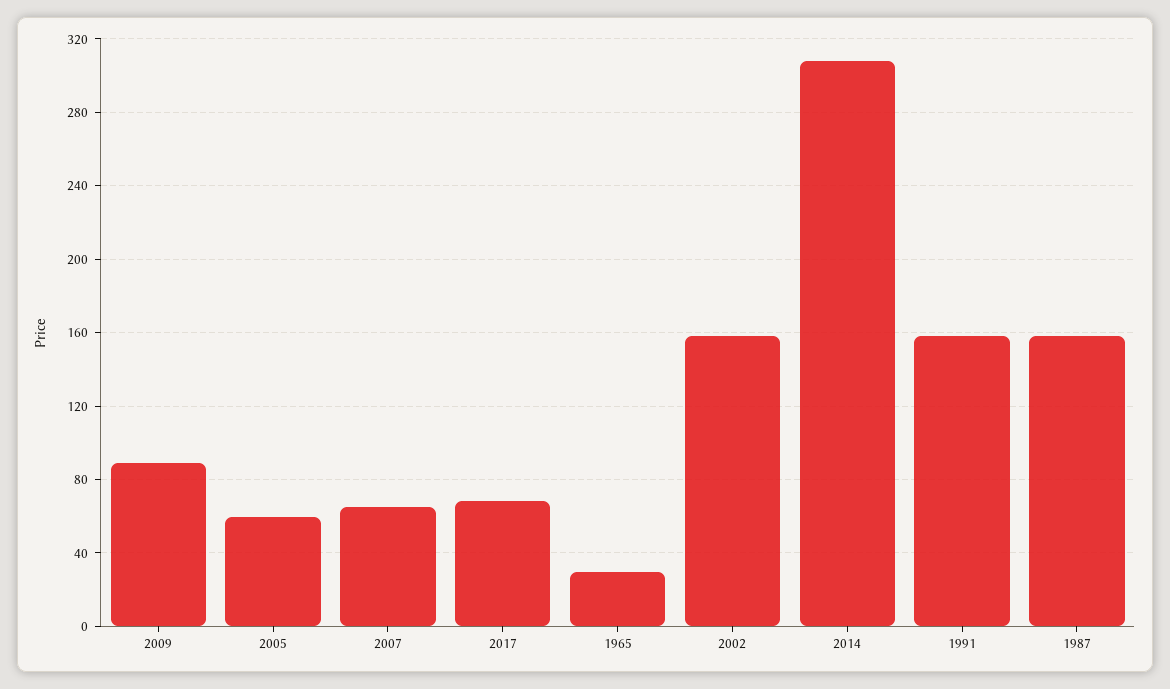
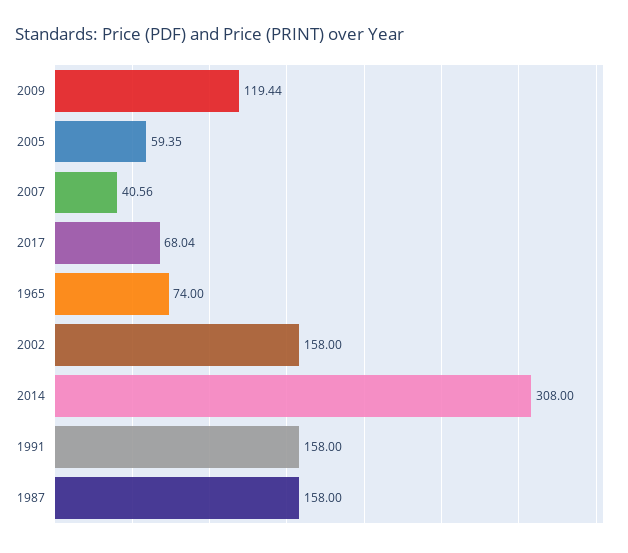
  {
-   "2009": 90,
+   "2009": 119.44,
    "2005": 59.35,
-   "2007": 65,
+   "2007": 40.56,
    "2017": 68.04,
-   "1965": 30,
+   "1965": 74,
    "2002": 158,
    "2014": 308,
    "1991": 158,
    "1987": 158
  }

